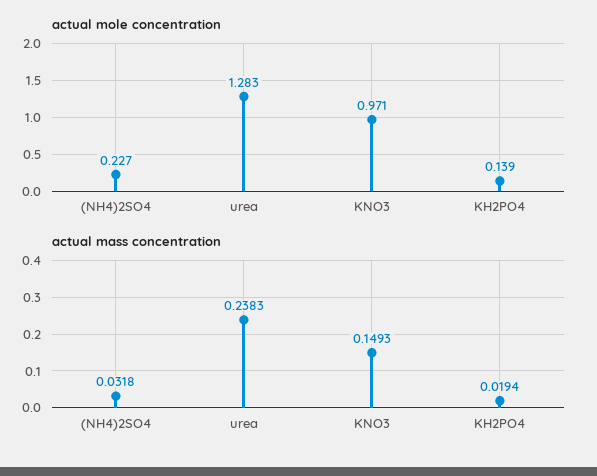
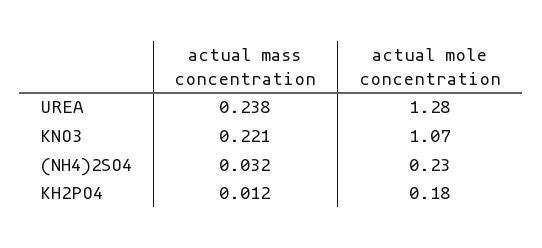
  {
    "actual mole concentration": {
      "(NH4)2SO4": 0.227,
      "urea": 1.283,
-     "KNO3": 0.971,
+     "KNO3": 1.07,
-     "KH2PO4": 0.139
+     "KH2PO4": 0.18
    },
    "actual mass concentration": {
      "(NH4)2SO4": 0.0318,
      "urea": 0.2383,
-     "KNO3": 0.1493,
+     "KNO3": 0.221,
-     "KH2PO4": 0.0194
+     "KH2PO4": 0.012
    }
  }

